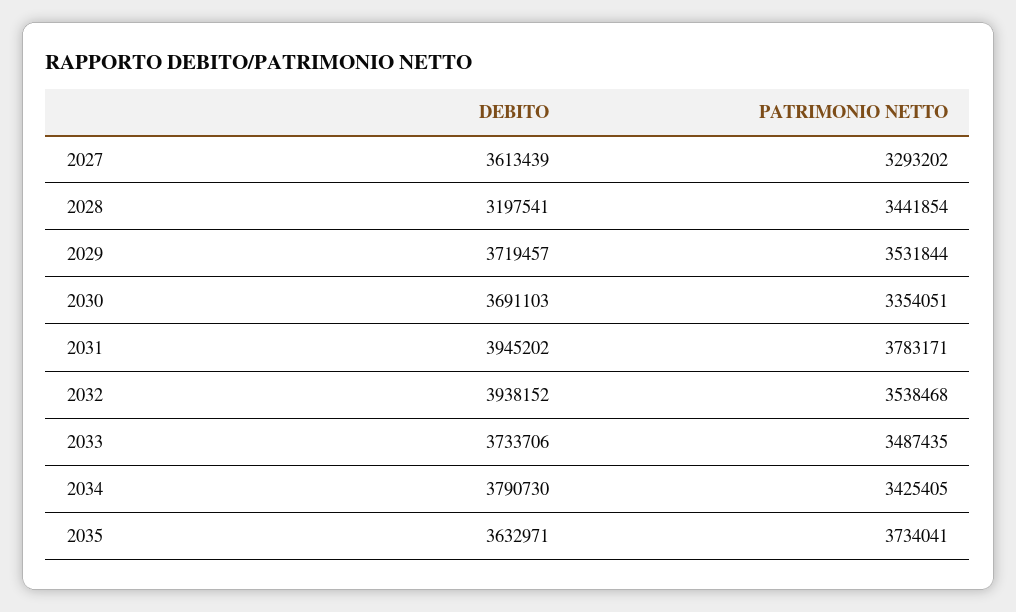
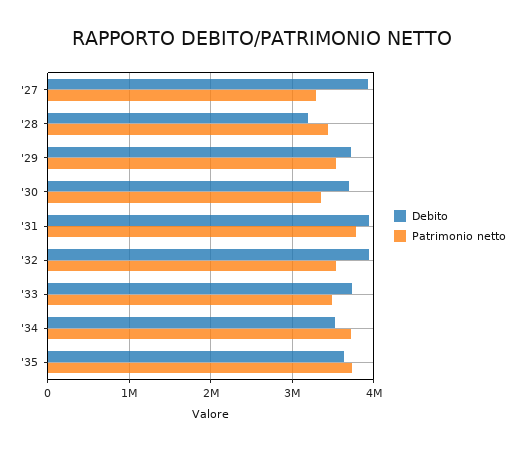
  {
    "DEBITO": {
-     "2027": 3613439,
+     "2027": 3900000,
      "2028": 3197541,
      "2029": 3719457,
      "2030": 3691103,
      "2031": 3945202,
      "2032": 3938152,
      "2033": 3733706,
-     "2034": 3790730,
+     "2034": 3500000,
      "2035": 3632971
    },
    "PATRIMONIO NETTO": {
      "2027": 3293202,
      "2028": 3441854,
      "2029": 3531844,
      "2030": 3354051,
      "2031": 3783171,
      "2032": 3538468,
      "2033": 3487435,
-     "2034": 3425405,
+     "2034": 3700000,
      "2035": 3734041
    }
  }

